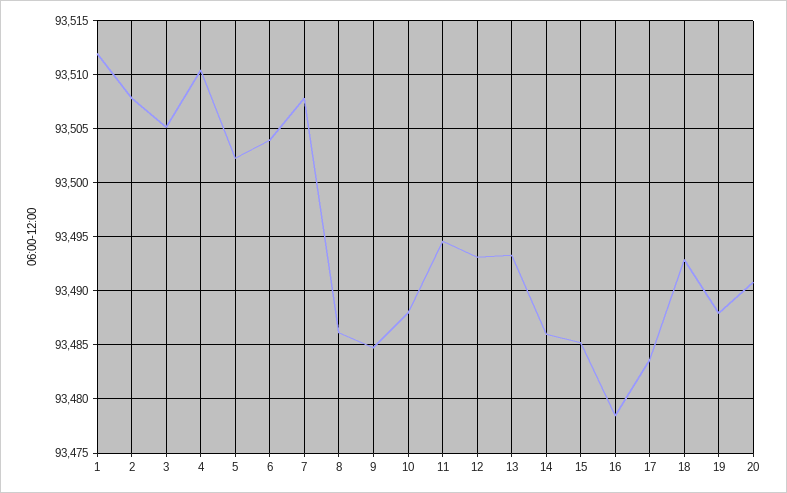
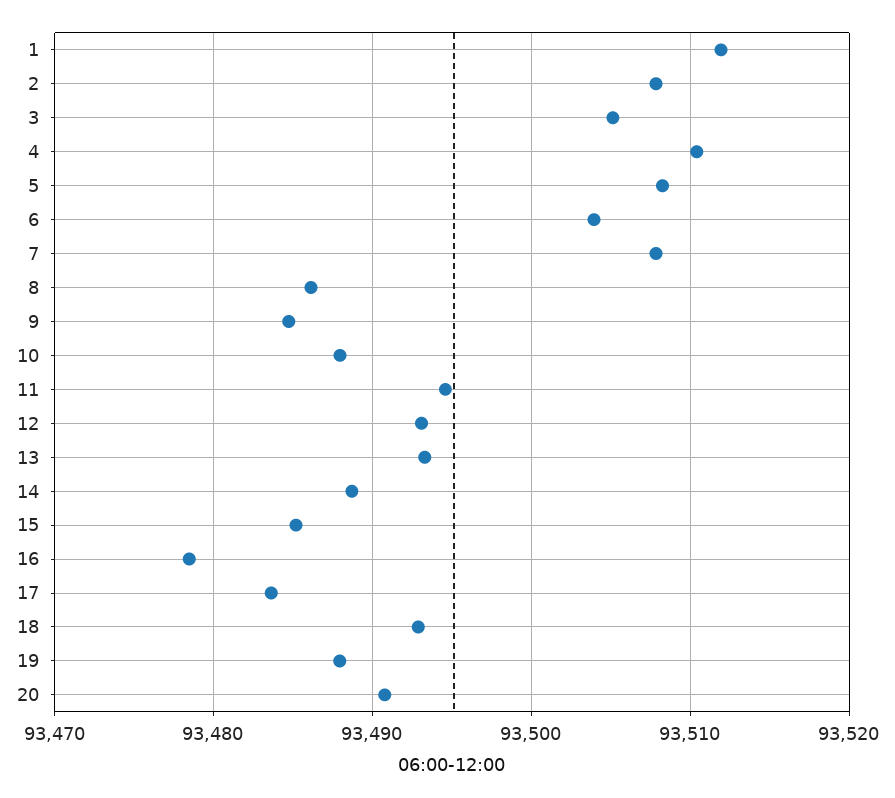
  {
    "1": 93512,
    "2": 93508,
    "3": 93505,
    "4": 93510,
-   "5": 93502,
+   "5": 93508,
    "6": 93504,
    "7": 93508,
    "8": 93486,
    "9": 93485,
    "10": 93488,
    "11": 93495,
    "12": 93493,
    "13": 93493,
-   "14": 93486,
+   "14": 93489,
    "15": 93485,
    "16": 93478,
    "17": 93484,
    "18": 93493,
    "19": 93488,
    "20": 93491
  }

